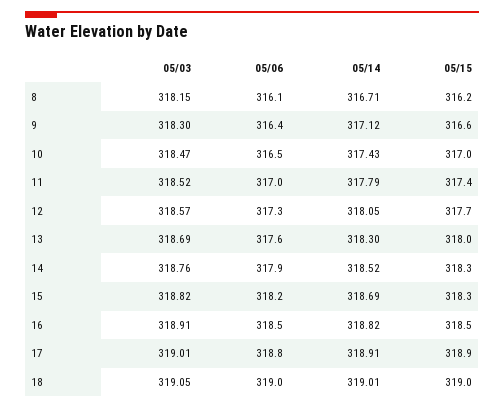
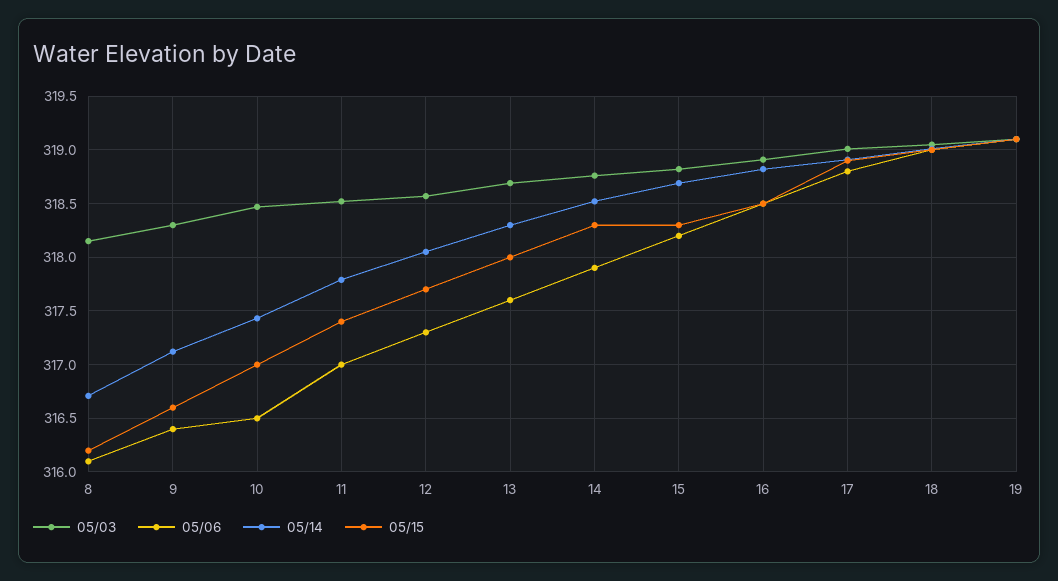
  {
    "05/03": {
      "8": 318.15,
      "9": 318.3,
      "10": 318.47,
      "11": 318.52,
      "12": 318.57,
      "13": 318.69,
      "14": 318.76,
      "15": 318.82,
      "16": 318.91,
      "17": 319.01,
-     "18": 319.05
+     "18": 319.05,
+     "19": 319.1
    },
    "05/06": {
      "8": 316.1,
      "9": 316.4,
      "10": 316.5,
      "11": 317,
      "12": 317.3,
      "13": 317.6,
      "14": 317.9,
      "15": 318.2,
      "16": 318.5,
      "17": 318.8,
-     "18": 319
+     "18": 319,
+     "19": 319.1
    },
    "05/14": {
      "8": 316.71,
      "9": 317.12,
      "10": 317.43,
      "11": 317.79,
      "12": 318.05,
      "13": 318.3,
      "14": 318.52,
      "15": 318.69,
      "16": 318.82,
      "17": 318.91,
-     "18": 319.01
+     "18": 319.01,
+     "19": 319.1
    },
    "05/15": {
      "8": 316.2,
      "9": 316.6,
      "10": 317,
      "11": 317.4,
      "12": 317.7,
      "13": 318,
      "14": 318.3,
      "15": 318.3,
      "16": 318.5,
      "17": 318.9,
-     "18": 319
+     "18": 319,
+     "19": 319.1
    }
  }

